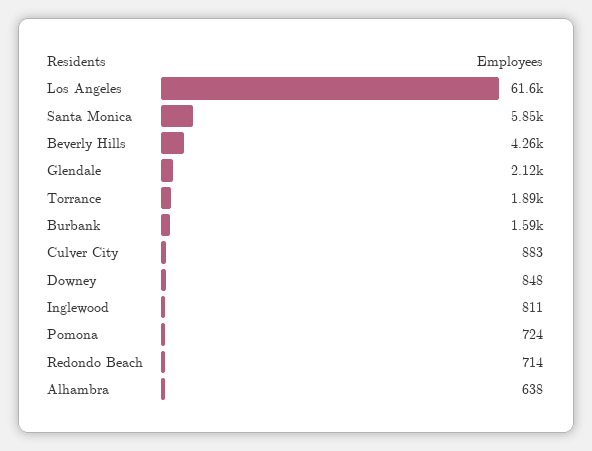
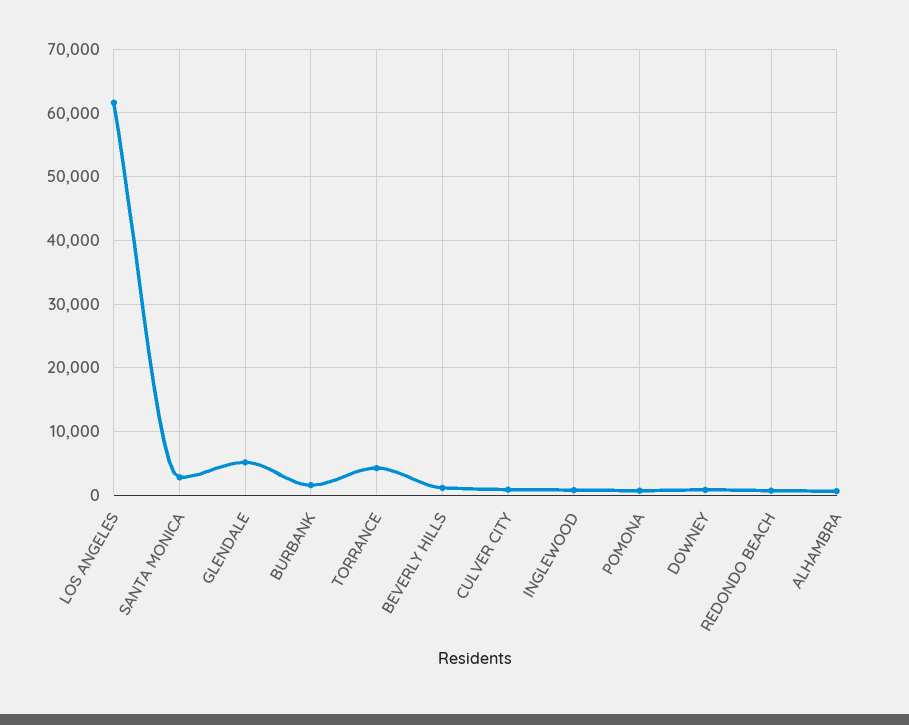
  {
    "Los Angeles": 61600,
-   "Santa Monica": 5850,
+   "Santa Monica": 3000,
-   "Beverly Hills": 4260,
+   "Beverly Hills": 1000,
-   "Glendale": 2120,
+   "Glendale": 5000,
-   "Torrance": 1890,
+   "Torrance": 4000,
    "Burbank": 1590,
    "Culver City": 883,
    "Downey": 848,
    "Inglewood": 811,
    "Pomona": 724,
    "Redondo Beach": 714,
    "Alhambra": 638
  }

